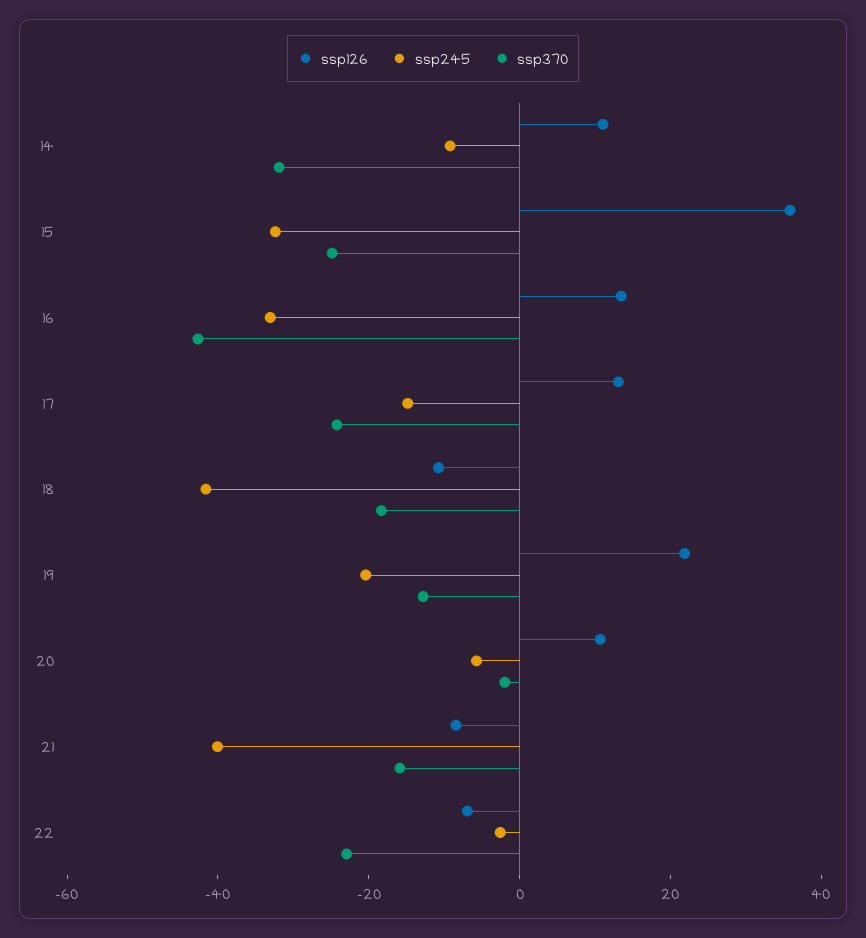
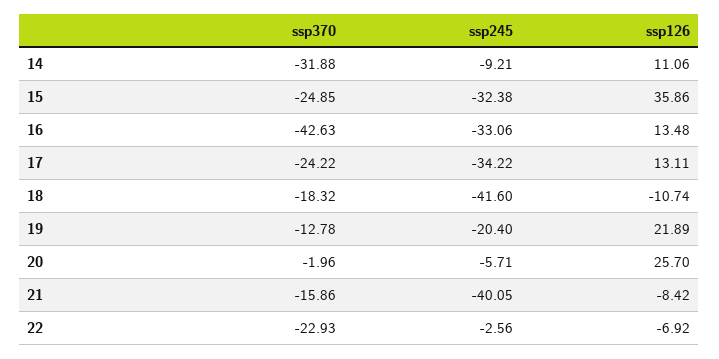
  {
    "ssp126": {
      "14": 11.06,
      "15": 35.86,
      "16": 13.48,
      "17": 13.11,
      "18": -10.74,
      "19": 21.89,
-     "20": 10,
+     "20": 25.7,
      "21": -8.42,
      "22": -6.92
    },
    "ssp245": {
      "14": -9.21,
      "15": -32.38,
      "16": -33.06,
-     "17": -15,
+     "17": -34.22,
      "18": -41.6,
      "19": -20.4,
      "20": -5.71,
      "21": -40.05,
      "22": -2.56
    },
    "ssp370": {
      "14": -31.88,
      "15": -24.85,
      "16": -42.63,
      "17": -24.22,
      "18": -18.32,
      "19": -12.78,
      "20": -1.96,
      "21": -15.86,
      "22": -22.93
    }
  }

